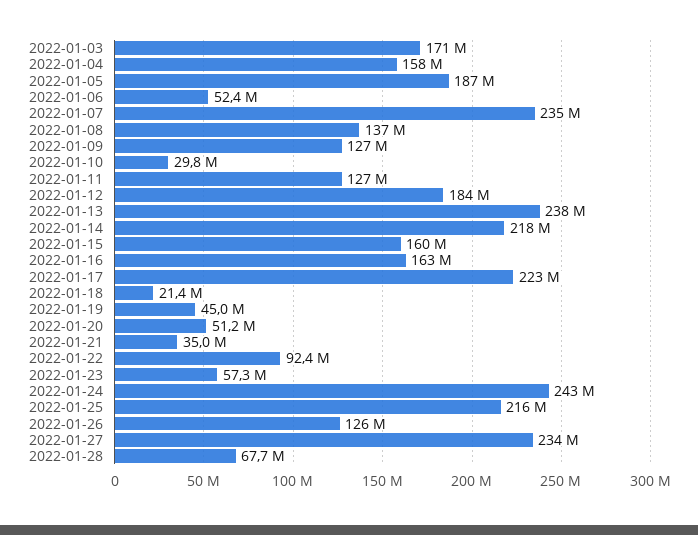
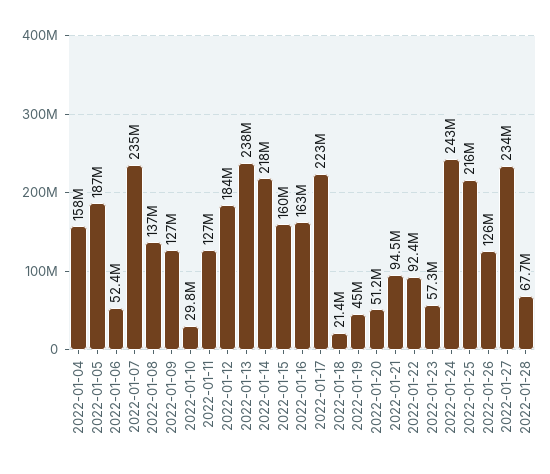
  {
-   "2022-01-03": 171000000,
    "2022-01-04": 158000000,
    "2022-01-05": 187000000,
    "2022-01-06": 52400000,
    "2022-01-07": 235000000,
    "2022-01-08": 137000000,
    "2022-01-09": 127000000,
    "2022-01-10": 29800000,
    "2022-01-11": 127000000,
    "2022-01-12": 184000000,
    "2022-01-13": 238000000,
    "2022-01-14": 218000000,
    "2022-01-15": 160000000,
    "2022-01-16": 163000000,
    "2022-01-17": 223000000,
    "2022-01-18": 21400000,
    "2022-01-19": 45000000,
    "2022-01-20": 51200000,
-   "2022-01-21": 35000000,
+   "2022-01-21": 94500000,
    "2022-01-22": 92400000,
    "2022-01-23": 57300000,
    "2022-01-24": 243000000,
    "2022-01-25": 216000000,
    "2022-01-26": 126000000,
    "2022-01-27": 234000000,
    "2022-01-28": 67700000
  }

